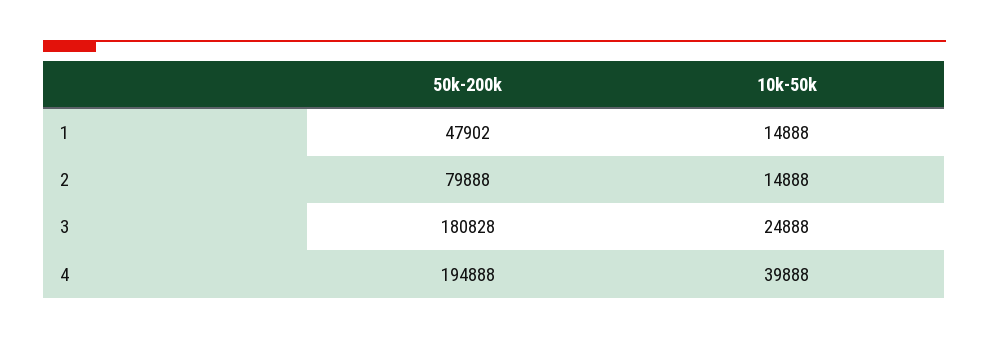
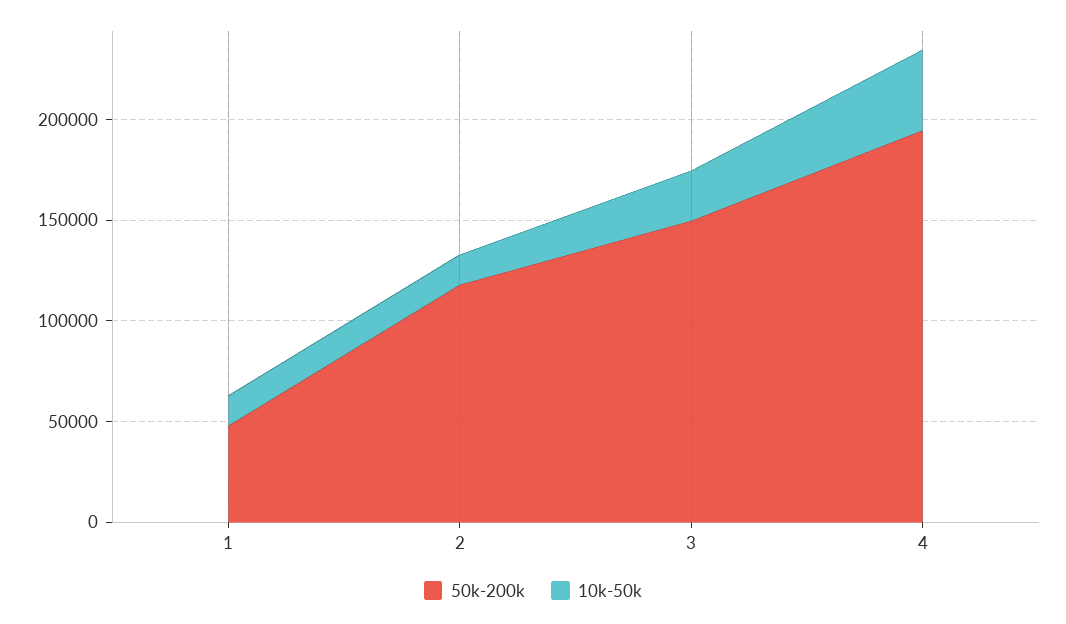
  {
    "50k-200k": {
      "1": 47902,
-     "2": 79888,
+     "2": 120000,
-     "3": 180828,
+     "3": 150000,
      "4": 194888
    },
    "10k-50k": {
      "1": 14888,
      "2": 14888,
      "3": 24888,
      "4": 39888
    }
  }

